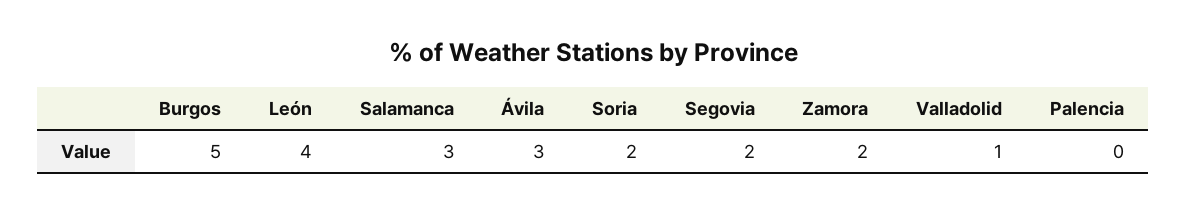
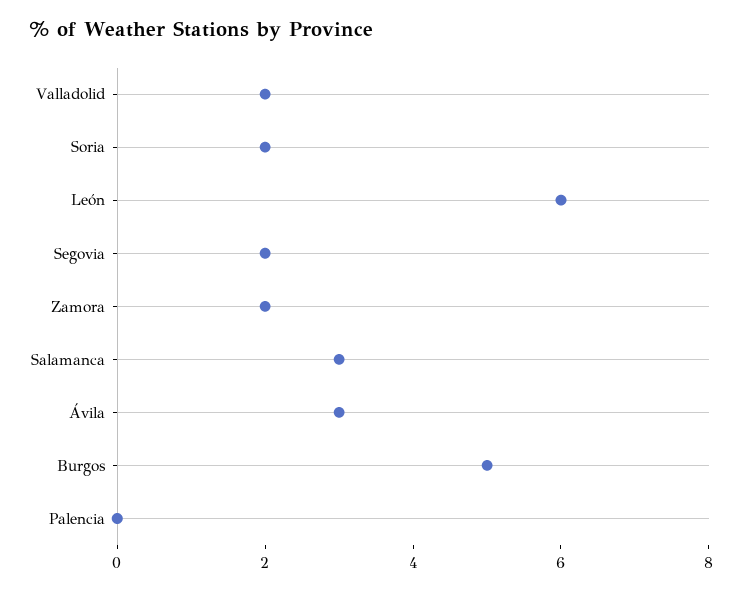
  {
    "Burgos": 5,
-   "León": 4,
+   "León": 6,
    "Salamanca": 3,
    "Ávila": 3,
    "Soria": 2,
    "Segovia": 2,
    "Zamora": 2,
-   "Valladolid": 1,
+   "Valladolid": 2,
    "Palencia": 0
  }

